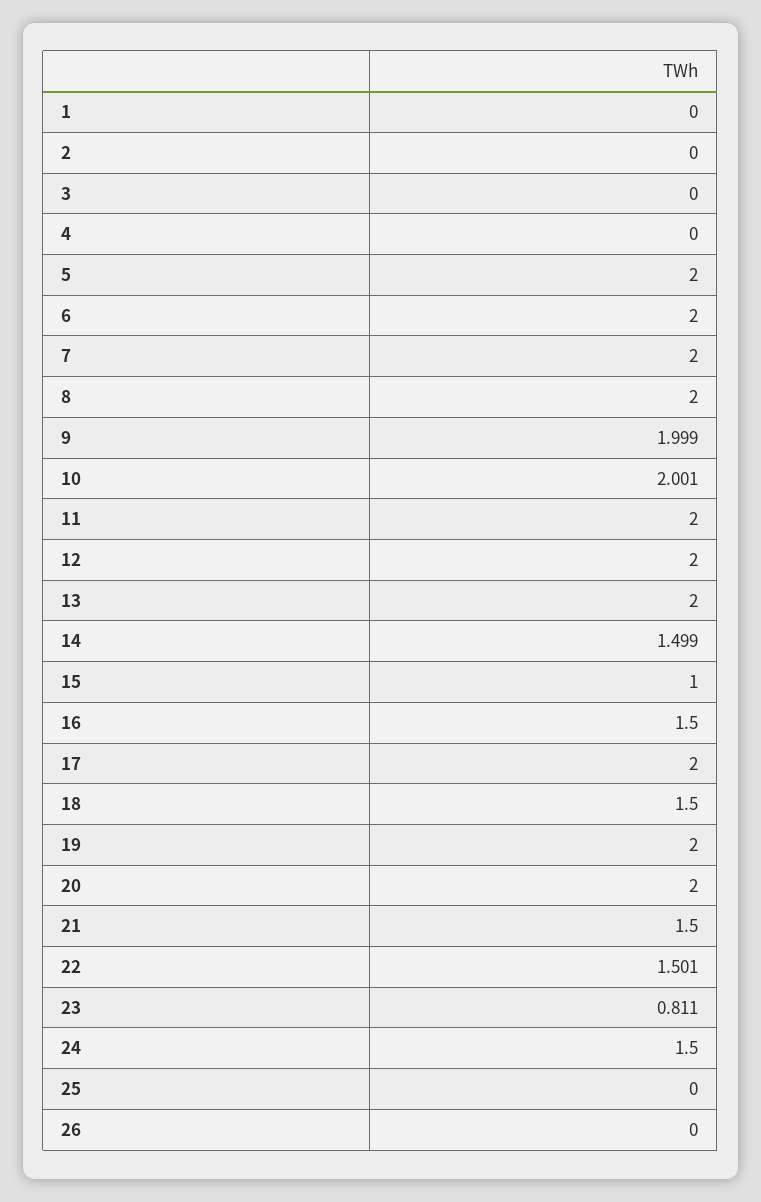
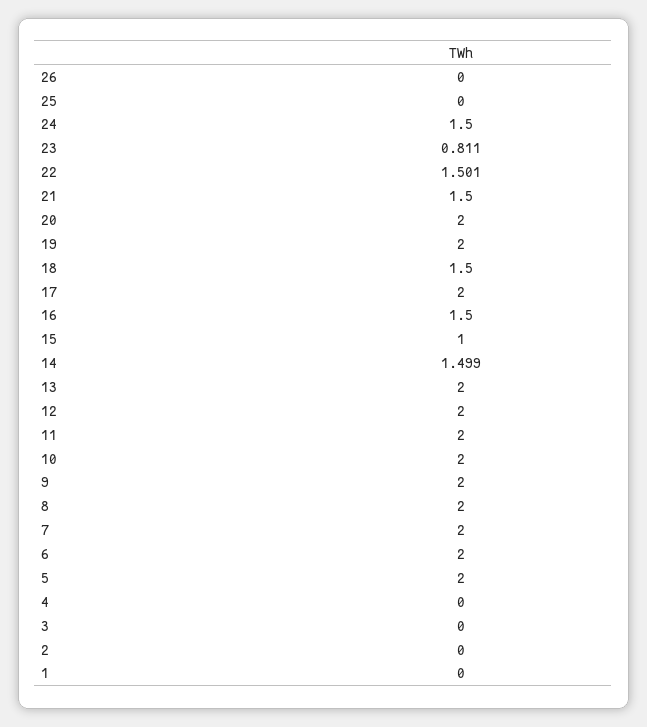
  {
    "1": 0,
    "2": 0,
    "3": 0,
    "4": 0,
    "5": 2,
    "6": 2,
    "7": 2,
    "8": 2,
-   "9": 1.999,
+   "9": 2,
-   "10": 2.001,
+   "10": 2,
    "11": 2,
    "12": 2,
    "13": 2,
    "14": 1.499,
    "15": 1,
    "16": 1.5,
    "17": 2,
    "18": 1.5,
    "19": 2,
    "20": 2,
    "21": 1.5,
    "22": 1.501,
    "23": 0.811,
    "24": 1.5,
    "25": 0,
    "26": 0
  }

